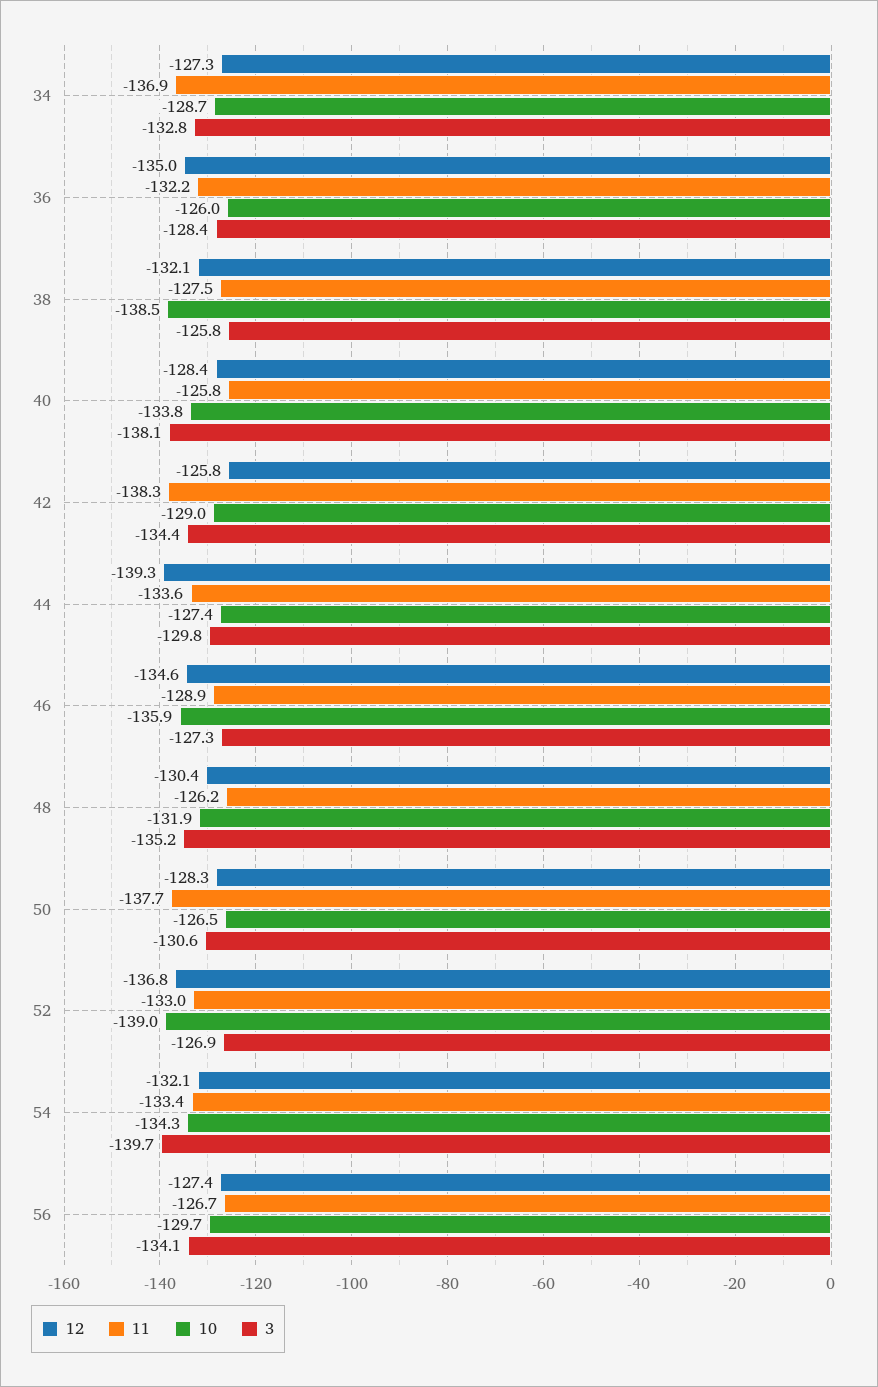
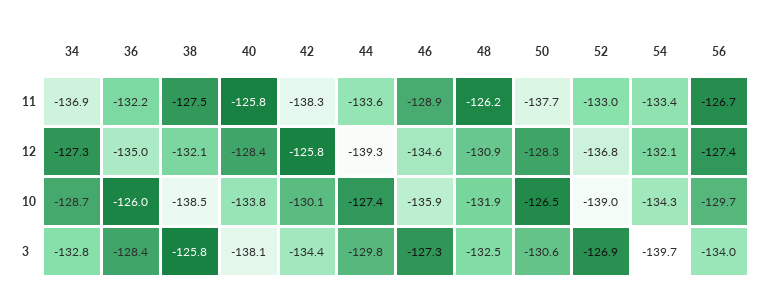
  {
    "12": {
      "34": -127.3,
      "36": -135,
      "38": -132.1,
      "40": -128.4,
      "42": -125.8,
      "44": -139.3,
      "46": -134.6,
-     "48": -130.4,
+     "48": -130.9,
      "50": -128.3,
      "52": -136.8,
      "54": -132.1,
      "56": -127.4
    },
    "11": {
      "34": -136.9,
      "36": -132.2,
      "38": -127.5,
      "40": -125.8,
      "42": -138.3,
      "44": -133.6,
      "46": -128.9,
      "48": -126.2,
      "50": -137.7,
      "52": -133,
      "54": -133.4,
      "56": -126.7
    },
    "10": {
      "34": -128.7,
      "36": -126,
      "38": -138.5,
      "40": -133.8,
-     "42": -129,
+     "42": -130.1,
      "44": -127.4,
      "46": -135.9,
      "48": -131.9,
      "50": -126.5,
      "52": -139,
      "54": -134.3,
      "56": -129.7
    },
    "3": {
      "34": -132.8,
      "36": -128.4,
      "38": -125.8,
      "40": -138.1,
      "42": -134.4,
      "44": -129.8,
      "46": -127.3,
-     "48": -135.2,
+     "48": -132.5,
      "50": -130.6,
      "52": -126.9,
      "54": -139.7,
-     "56": -134.1
+     "56": -134
    }
  }

